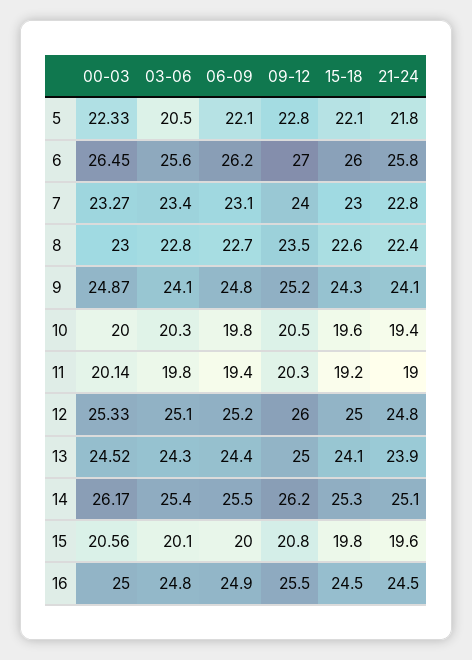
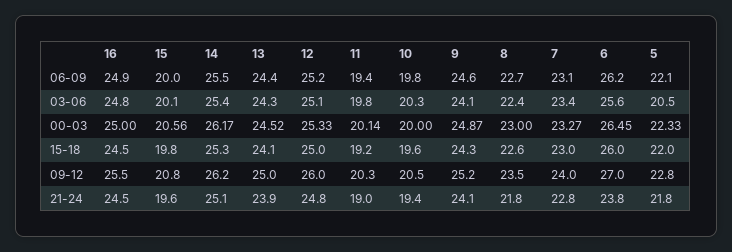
  {
    "00-03": {
      "5": 22.33,
      "6": 26.45,
      "7": 23.27,
      "8": 23,
      "9": 24.87,
      "10": 20,
      "11": 20.14,
      "12": 25.33,
      "13": 24.52,
      "14": 26.17,
      "15": 20.56,
      "16": 25
    },
    "03-06": {
      "5": 20.5,
      "6": 25.6,
      "7": 23.4,
-     "8": 22.8,
+     "8": 22.4,
      "9": 24.1,
      "10": 20.3,
      "11": 19.8,
      "12": 25.1,
      "13": 24.3,
      "14": 25.4,
      "15": 20.1,
      "16": 24.8
    },
    "06-09": {
      "5": 22.1,
      "6": 26.2,
      "7": 23.1,
      "8": 22.7,
-     "9": 24.8,
+     "9": 24.6,
      "10": 19.8,
      "11": 19.4,
      "12": 25.2,
      "13": 24.4,
      "14": 25.5,
      "15": 20,
      "16": 24.9
    },
    "09-12": {
      "5": 22.8,
      "6": 27,
      "7": 24,
      "8": 23.5,
      "9": 25.2,
      "10": 20.5,
      "11": 20.3,
      "12": 26,
      "13": 25,
      "14": 26.2,
      "15": 20.8,
      "16": 25.5
    },
    "15-18": {
-     "5": 22.1,
+     "5": 22,
      "6": 26,
      "7": 23,
      "8": 22.6,
      "9": 24.3,
      "10": 19.6,
      "11": 19.2,
      "12": 25,
      "13": 24.1,
      "14": 25.3,
      "15": 19.8,
      "16": 24.5
    },
    "21-24": {
      "5": 21.8,
-     "6": 25.8,
+     "6": 23.8,
      "7": 22.8,
-     "8": 22.4,
+     "8": 21.8,
      "9": 24.1,
      "10": 19.4,
      "11": 19,
      "12": 24.8,
      "13": 23.9,
      "14": 25.1,
      "15": 19.6,
      "16": 24.5
    }
  }

